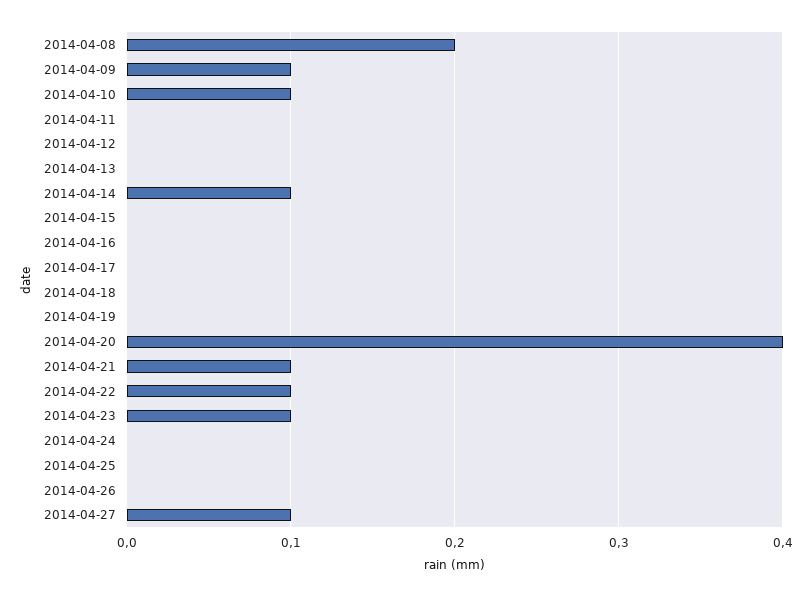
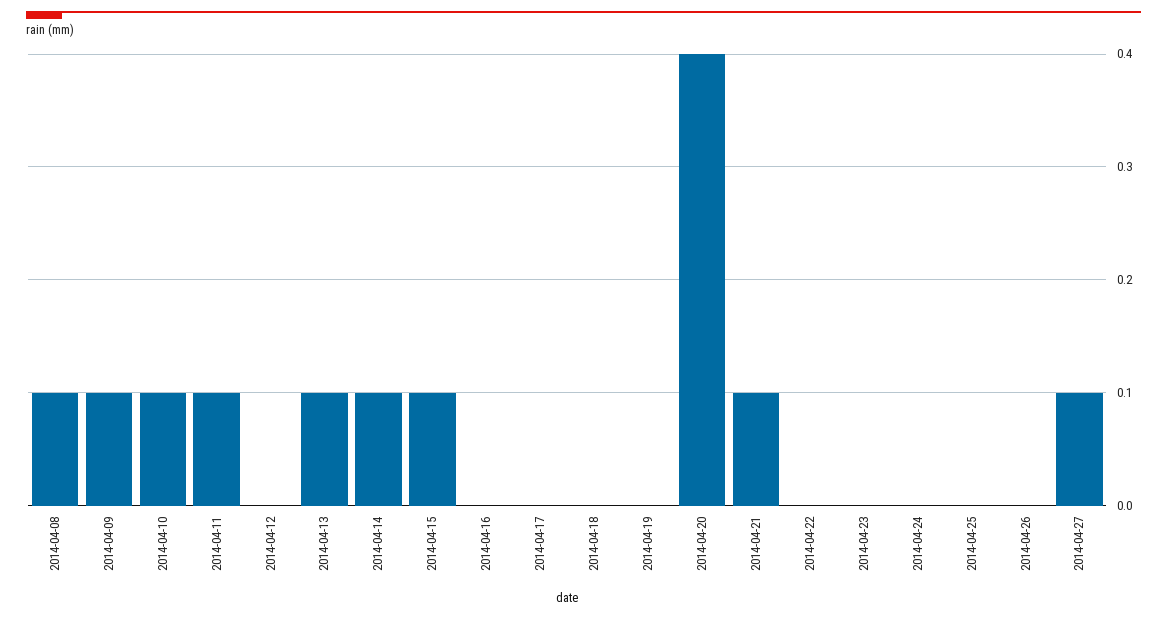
  {
-   "2014-04-08": 0.2,
+   "2014-04-08": 0.1,
    "2014-04-09": 0.1,
    "2014-04-10": 0.1,
-   "2014-04-11": 0,
+   "2014-04-11": 0.1,
    "2014-04-12": 0,
-   "2014-04-13": 0,
+   "2014-04-13": 0.1,
    "2014-04-14": 0.1,
-   "2014-04-15": 0,
+   "2014-04-15": 0.1,
    "2014-04-16": 0,
    "2014-04-17": 0,
    "2014-04-18": 0,
    "2014-04-19": 0,
    "2014-04-20": 0.4,
    "2014-04-21": 0.1,
-   "2014-04-22": 0.1,
+   "2014-04-22": 0,
-   "2014-04-23": 0.1,
+   "2014-04-23": 0,
    "2014-04-24": 0,
    "2014-04-25": 0,
    "2014-04-26": 0,
    "2014-04-27": 0.1
  }

